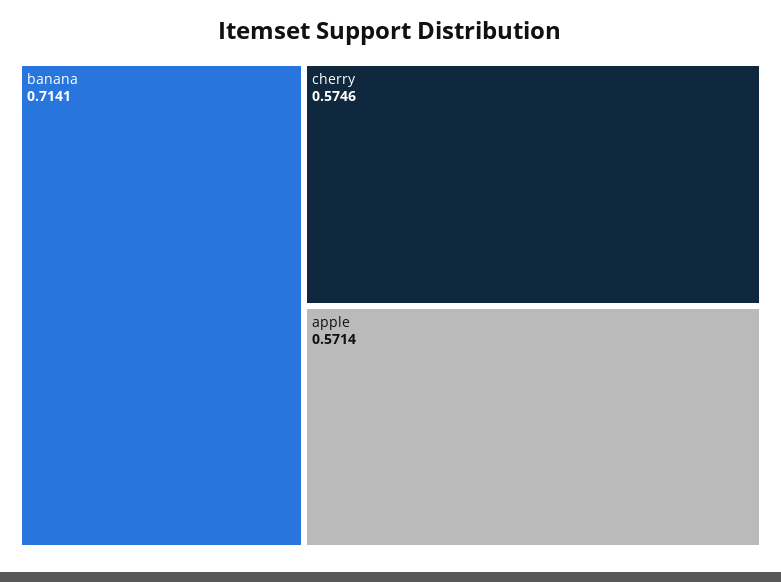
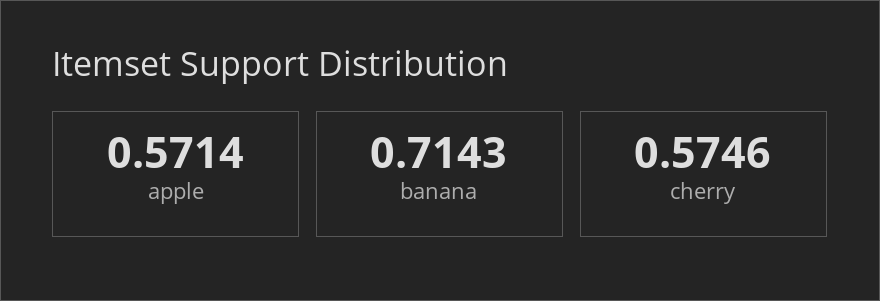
  {
-   "banana": 0.7141,
+   "banana": 0.7143,
    "cherry": 0.5746,
    "apple": 0.5714
  }

